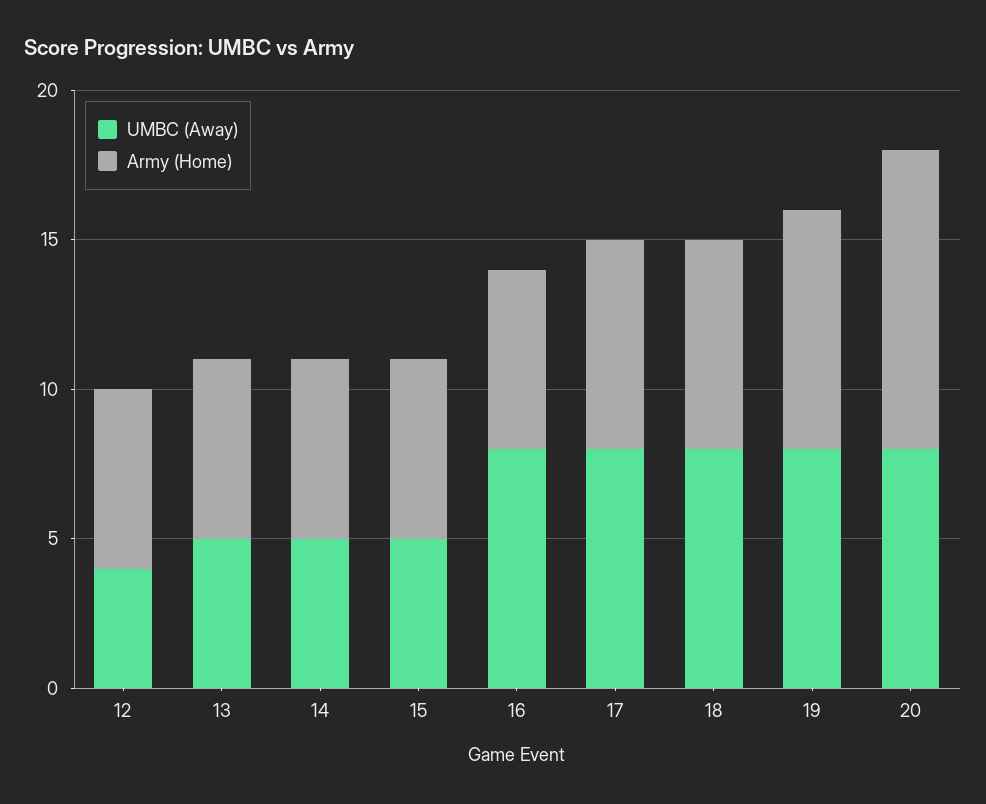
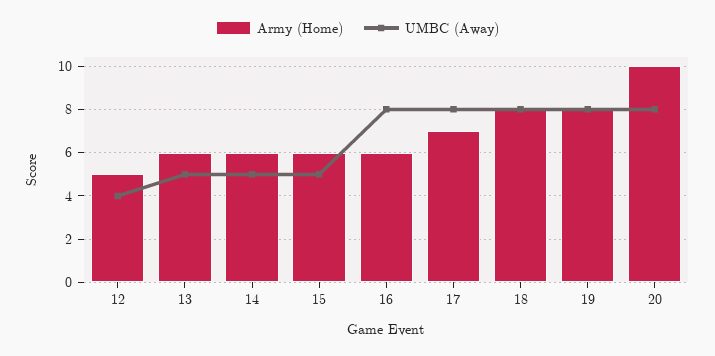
  {
    "UMBC (Away)": {
      "12": 4,
      "13": 5,
      "14": 5,
      "15": 5,
      "16": 8,
      "17": 8,
      "18": 8,
      "19": 8,
      "20": 8
    },
    "Army (Home)": {
-     "12": 6,
+     "12": 5,
      "13": 6,
      "14": 6,
      "15": 6,
      "16": 6,
      "17": 7,
-     "18": 7,
+     "18": 8,
      "19": 8,
      "20": 10
    }
  }

